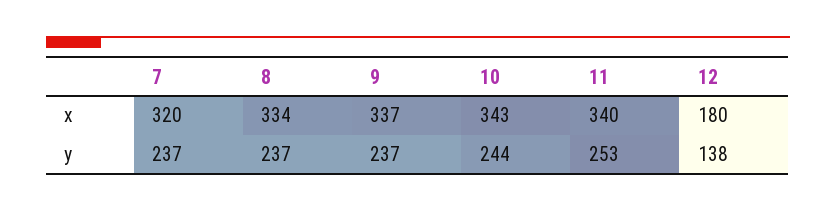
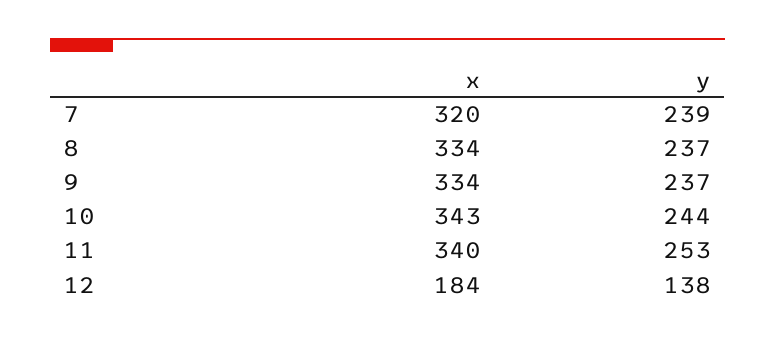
  {
    "7": {
      "x": 320,
-     "y": 237
+     "y": 239
    },
    "8": {
      "x": 334,
      "y": 237
    },
    "9": {
-     "x": 337,
+     "x": 334,
      "y": 237
    },
    "10": {
      "x": 343,
      "y": 244
    },
    "11": {
      "x": 340,
      "y": 253
    },
    "12": {
-     "x": 180,
+     "x": 184,
      "y": 138
    }
  }

